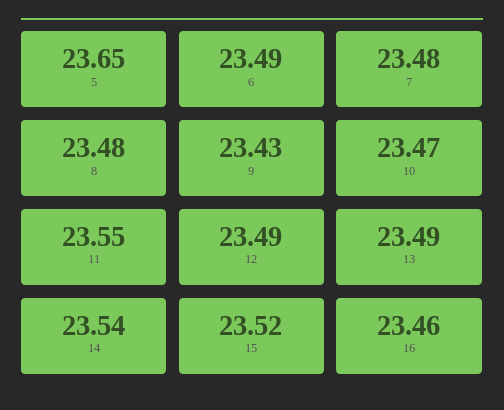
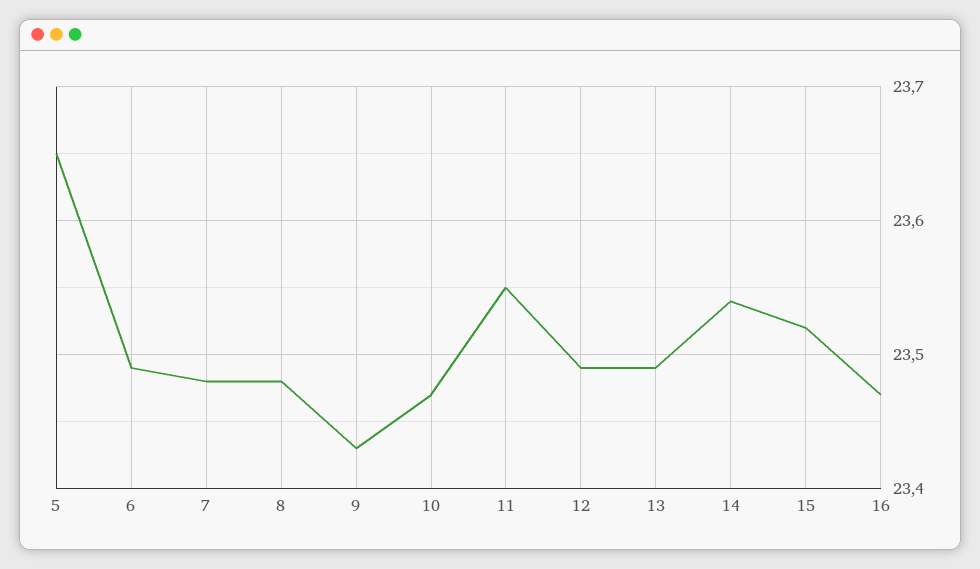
  {
    "5": 23.65,
    "6": 23.49,
    "7": 23.48,
    "8": 23.48,
    "9": 23.43,
    "10": 23.47,
    "11": 23.55,
    "12": 23.49,
    "13": 23.49,
    "14": 23.54,
    "15": 23.52,
-   "16": 23.46
+   "16": 23.47
  }

